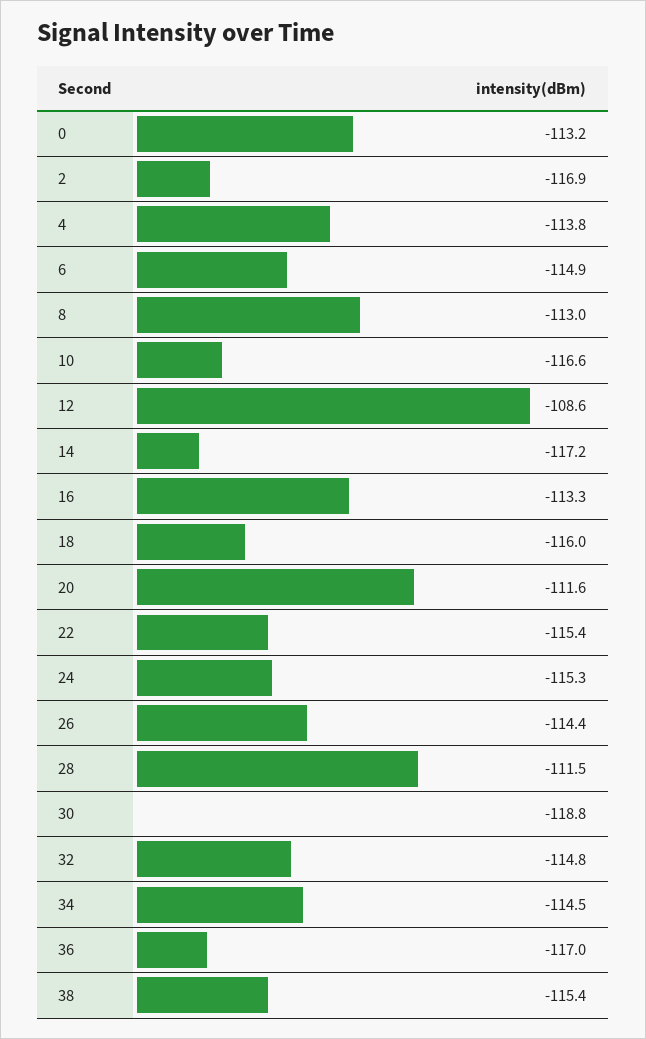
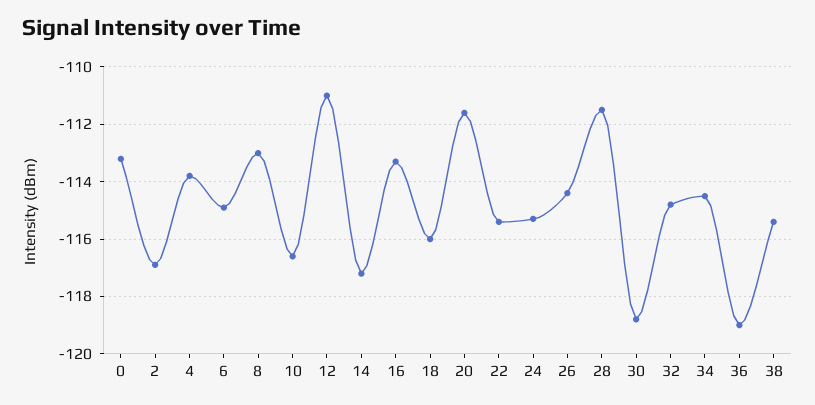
  {
    "0": -113.2,
    "2": -116.9,
    "4": -113.8,
    "6": -114.9,
    "8": -113,
    "10": -116.6,
-   "12": -108.6,
+   "12": -111,
    "14": -117.2,
    "16": -113.3,
    "18": -116,
    "20": -111.6,
    "22": -115.4,
    "24": -115.3,
    "26": -114.4,
    "28": -111.5,
    "30": -118.8,
    "32": -114.8,
    "34": -114.5,
-   "36": -117,
+   "36": -119,
    "38": -115.4
  }

